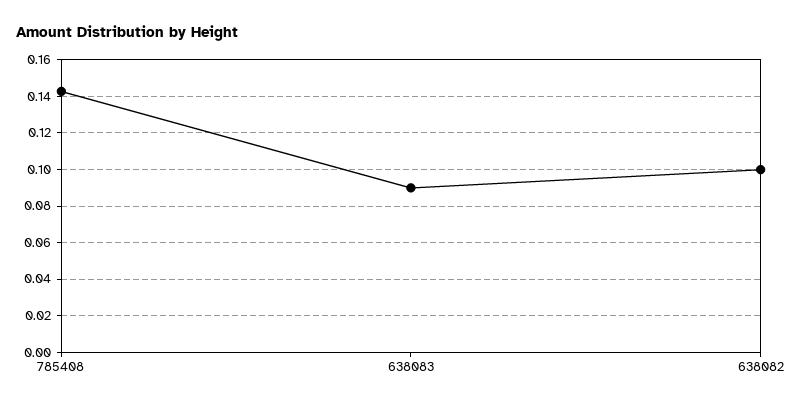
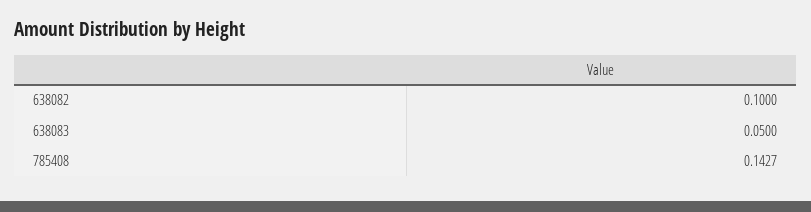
  {
    "785408": 0.1427,
-   "638083": 0.09,
+   "638083": 0.05,
    "638082": 0.1
  }

